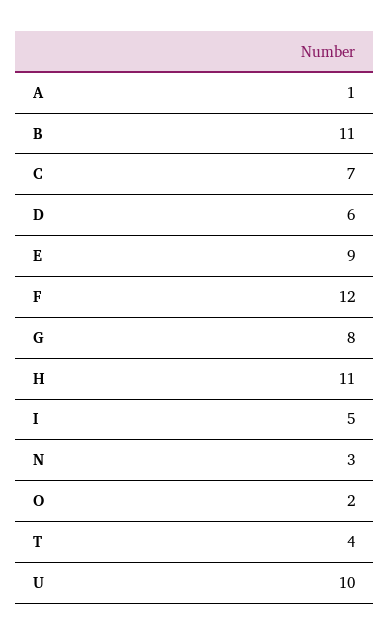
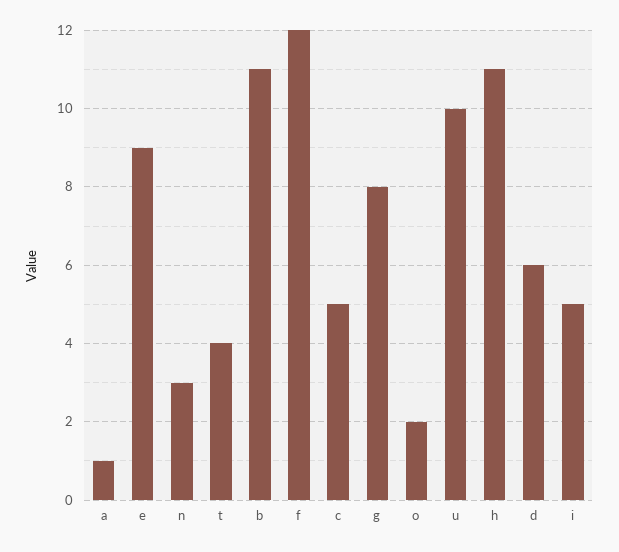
  {
    "A": 1,
    "B": 11,
-   "C": 7,
+   "C": 5,
    "D": 6,
    "E": 9,
    "F": 12,
    "G": 8,
    "H": 11,
    "I": 5,
    "N": 3,
    "O": 2,
    "T": 4,
    "U": 10
  }

